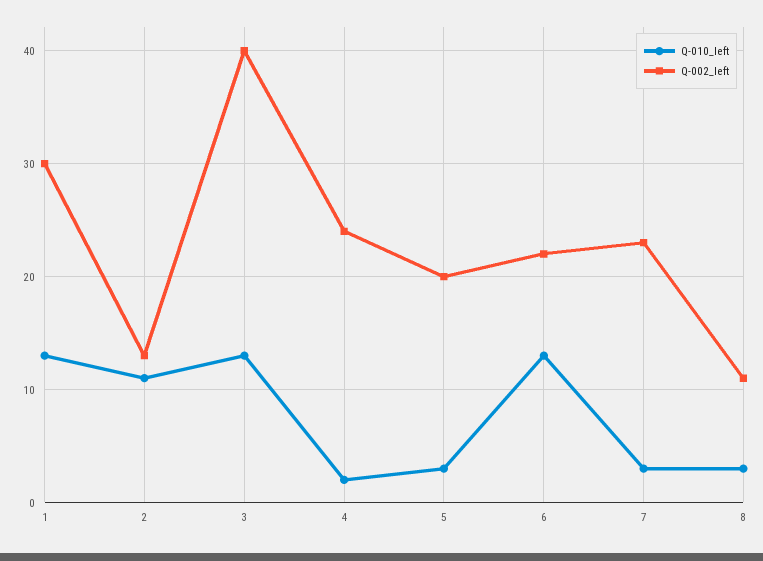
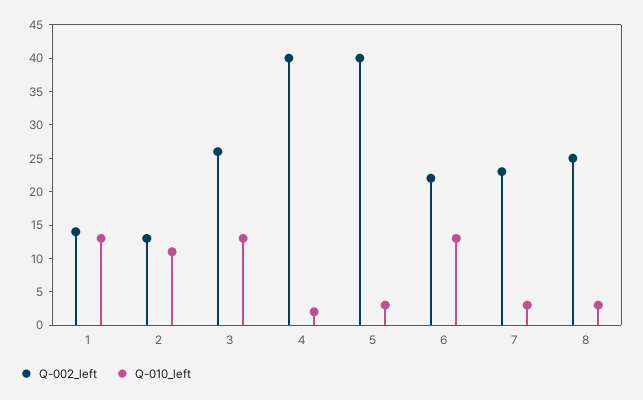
  {
    "Q-010_left": {
      "1": 13,
      "2": 11,
      "3": 13,
      "4": 2,
      "5": 3,
      "6": 13,
      "7": 3,
      "8": 3
    },
    "Q-002_left": {
-     "1": 30,
+     "1": 15,
      "2": 13,
-     "3": 40,
+     "3": 25,
-     "4": 24,
+     "4": 40,
-     "5": 20,
+     "5": 40,
      "6": 22,
      "7": 23,
-     "8": 11
+     "8": 25
    }
  }

